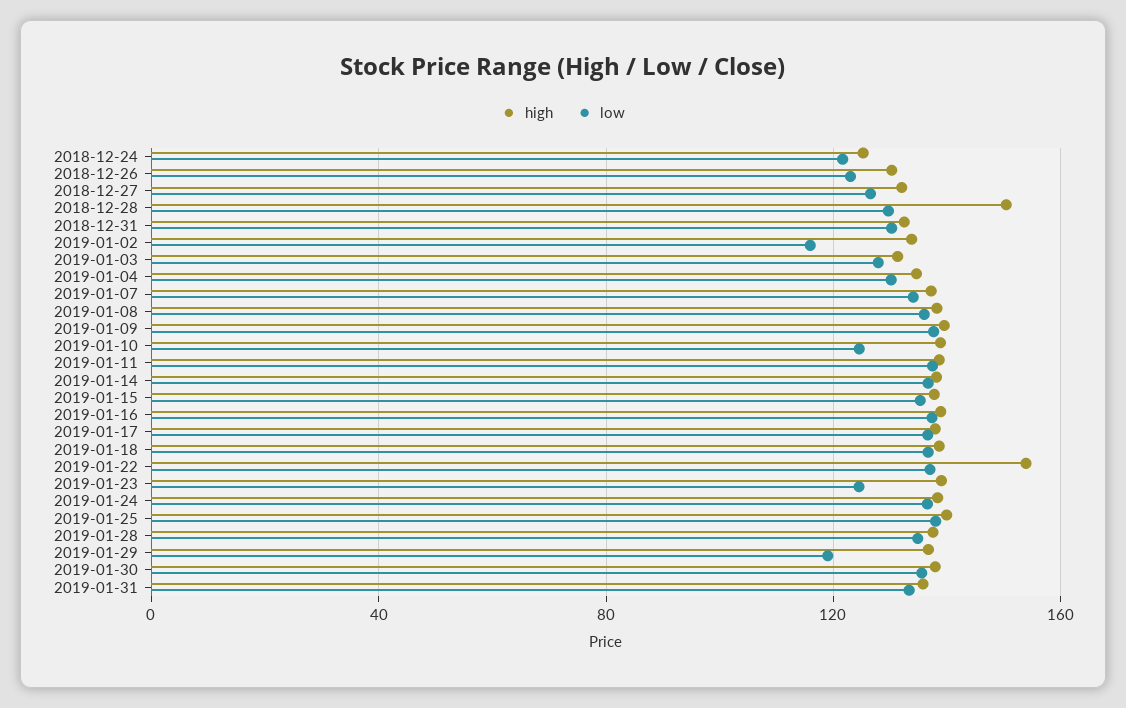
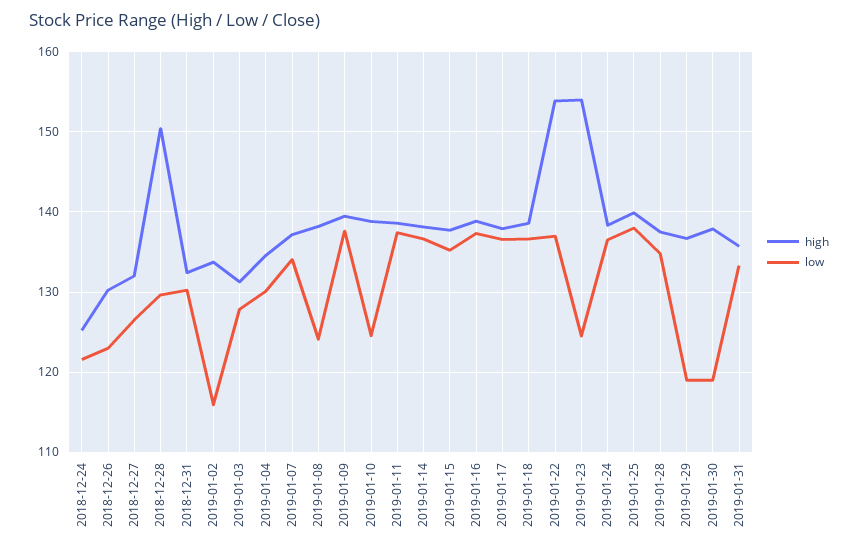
  {
    "high": {
      "2018-12-24": 125,
      "2018-12-26": 130,
      "2018-12-27": 132,
      "2018-12-28": 150,
      "2018-12-31": 132,
      "2019-01-02": 134,
      "2019-01-03": 131,
      "2019-01-04": 135,
      "2019-01-07": 137,
      "2019-01-08": 138,
      "2019-01-09": 139,
      "2019-01-10": 139,
      "2019-01-11": 139,
      "2019-01-14": 138,
      "2019-01-15": 138,
      "2019-01-16": 139,
      "2019-01-17": 138,
      "2019-01-18": 139,
      "2019-01-22": 154,
-     "2019-01-23": 140,
+     "2019-01-23": 154,
      "2019-01-24": 138,
      "2019-01-25": 140,
      "2019-01-28": 138,
      "2019-01-29": 137,
      "2019-01-30": 138,
      "2019-01-31": 136
    },
    "low": {
      "2018-12-24": 122,
      "2018-12-26": 123,
      "2018-12-27": 127,
      "2018-12-28": 130,
      "2018-12-31": 130,
      "2019-01-02": 116,
      "2019-01-03": 128,
      "2019-01-04": 130,
      "2019-01-07": 134,
-     "2019-01-08": 135,
+     "2019-01-08": 124,
      "2019-01-09": 138,
      "2019-01-10": 125,
      "2019-01-11": 137,
      "2019-01-14": 137,
      "2019-01-15": 135,
      "2019-01-16": 137,
      "2019-01-17": 137,
      "2019-01-18": 137,
      "2019-01-22": 137,
      "2019-01-23": 124,
      "2019-01-24": 137,
      "2019-01-25": 138,
      "2019-01-28": 135,
      "2019-01-29": 119,
-     "2019-01-30": 135,
+     "2019-01-30": 119,
      "2019-01-31": 133
    }
  }

